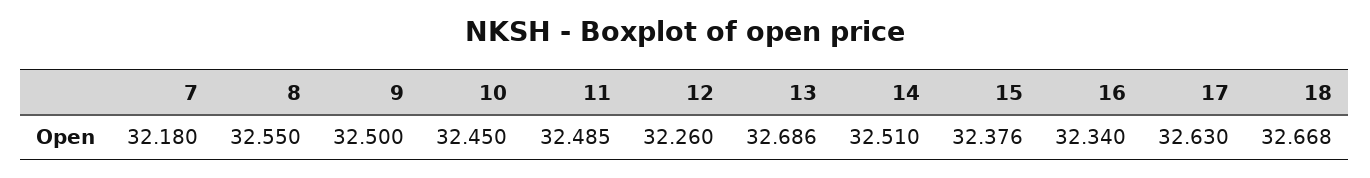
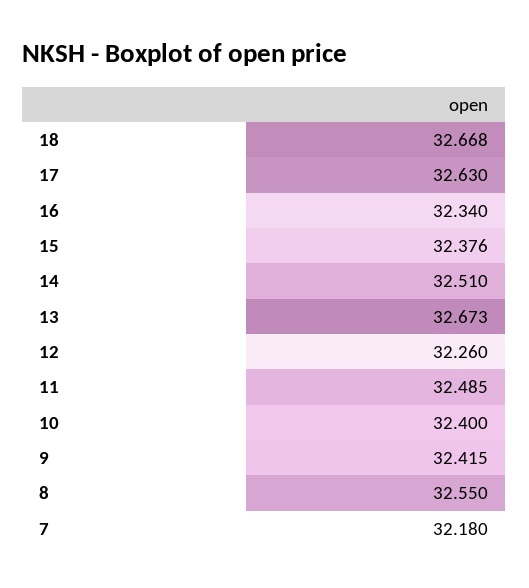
  {
    "7": 32.18,
    "8": 32.55,
-   "9": 32.5,
+   "9": 32.415,
-   "10": 32.45,
+   "10": 32.4,
    "11": 32.485,
    "12": 32.26,
-   "13": 32.686,
+   "13": 32.673,
    "14": 32.51,
    "15": 32.376,
    "16": 32.34,
    "17": 32.63,
    "18": 32.668
  }

